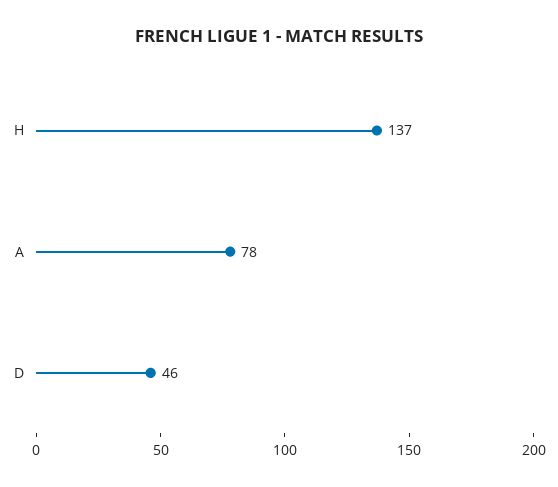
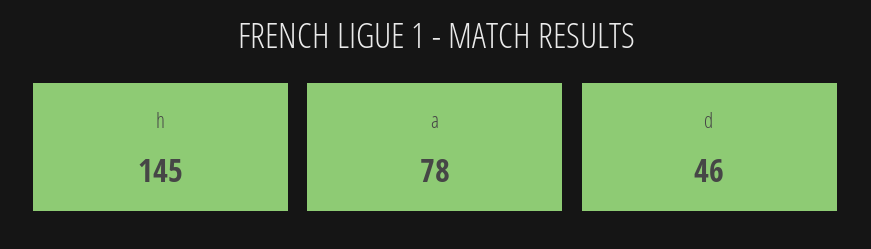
  {
-   "H": 137,
+   "H": 145,
    "A": 78,
    "D": 46
  }

